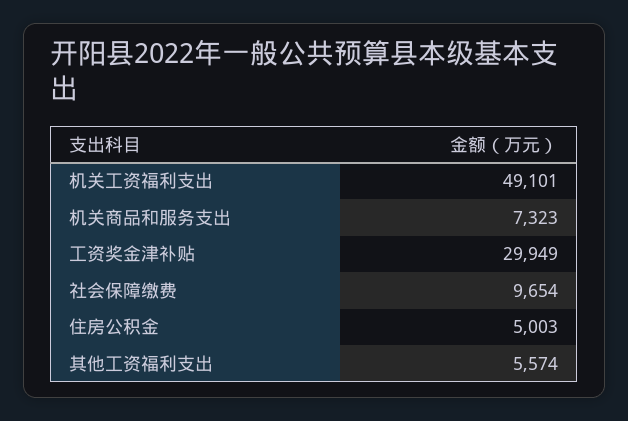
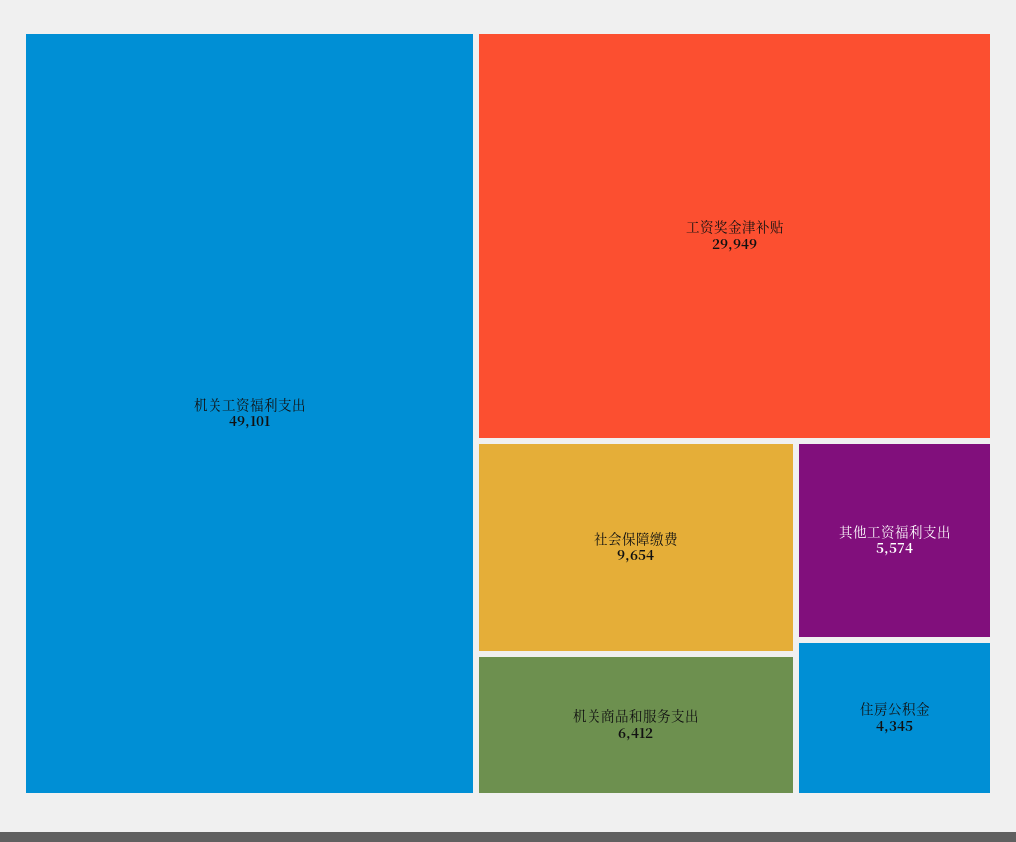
  {
    "机关工资福利支出": 49101,
-   "机关商品和服务支出": 7323,
+   "机关商品和服务支出": 6412,
    "工资奖金津补贴": 29949,
    "社会保障缴费": 9654,
-   "住房公积金": 5003,
+   "住房公积金": 4345,
    "其他工资福利支出": 5574
  }

